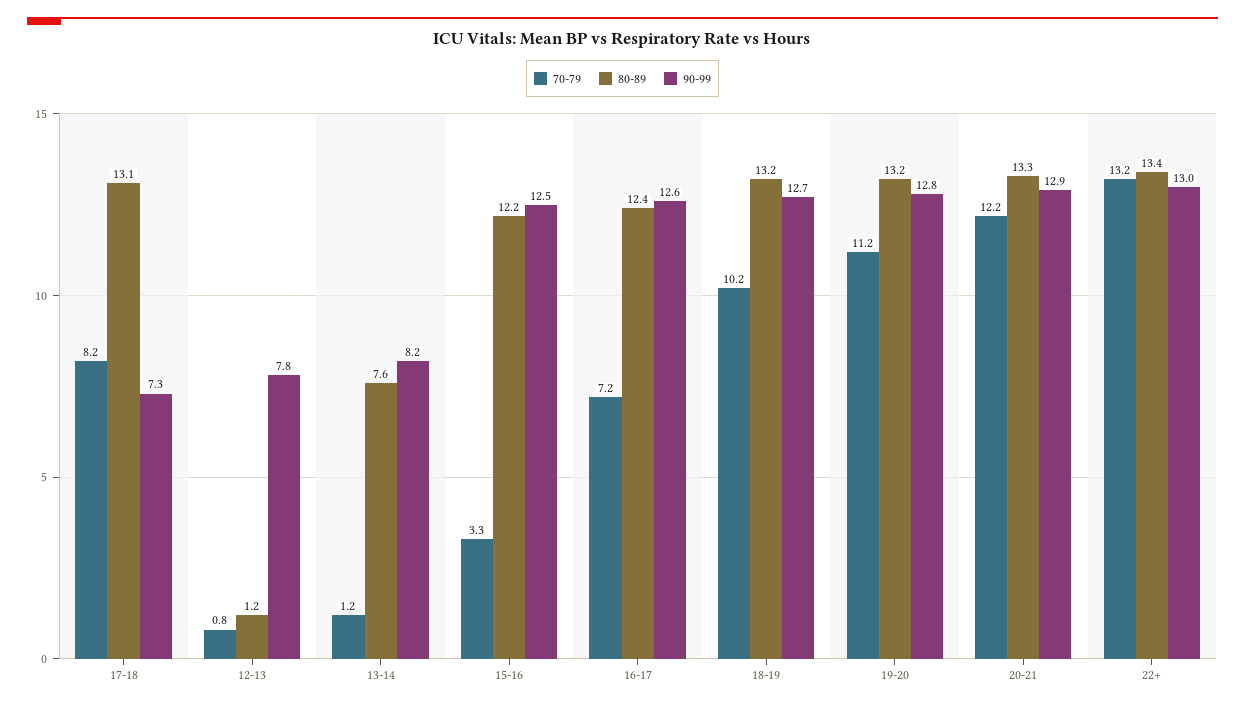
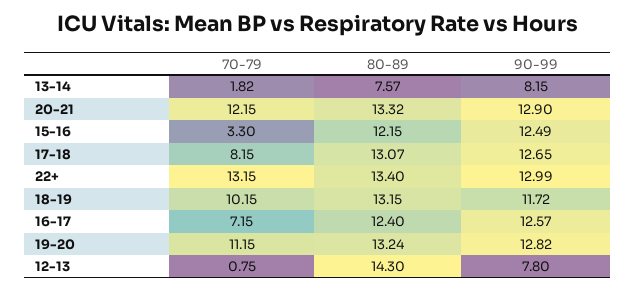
  {
    "70-79": {
      "17-18": 8.15,
      "12-13": 0.75,
-     "13-14": 1.2,
+     "13-14": 1.82,
      "15-16": 3.3,
      "16-17": 7.15,
      "18-19": 10.15,
      "19-20": 11.15,
      "20-21": 12.15,
      "22+": 13.15
    },
    "80-89": {
      "17-18": 13.07,
-     "12-13": 1.2,
+     "12-13": 14.3,
      "13-14": 7.57,
      "15-16": 12.15,
      "16-17": 12.4,
      "18-19": 13.15,
      "19-20": 13.24,
      "20-21": 13.32,
      "22+": 13.4
    },
    "90-99": {
-     "17-18": 7.3,
+     "17-18": 12.65,
      "12-13": 7.8,
      "13-14": 8.15,
      "15-16": 12.49,
      "16-17": 12.57,
-     "18-19": 12.7,
+     "18-19": 11.72,
      "19-20": 12.82,
      "20-21": 12.9,
      "22+": 12.99
    }
  }

